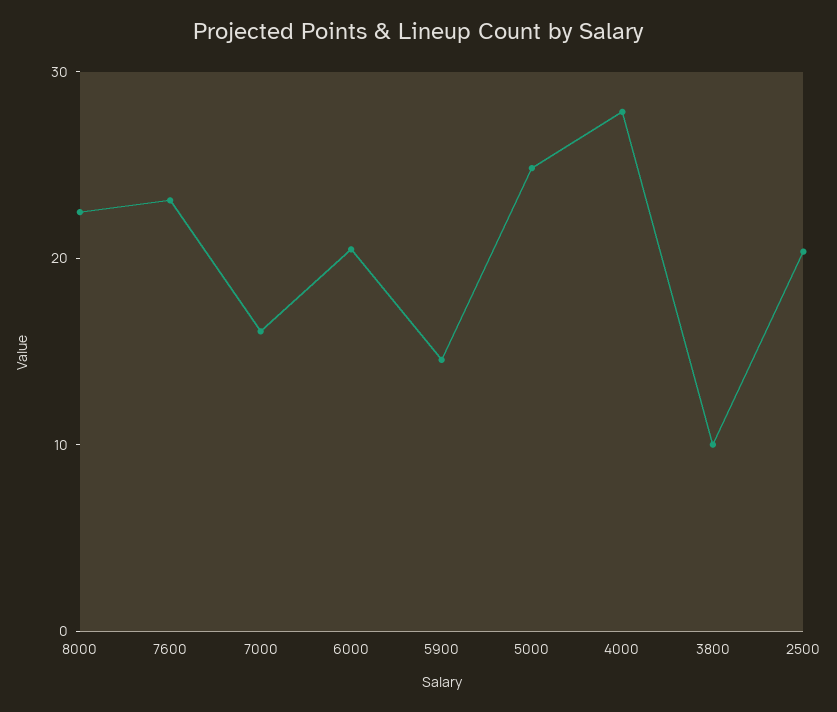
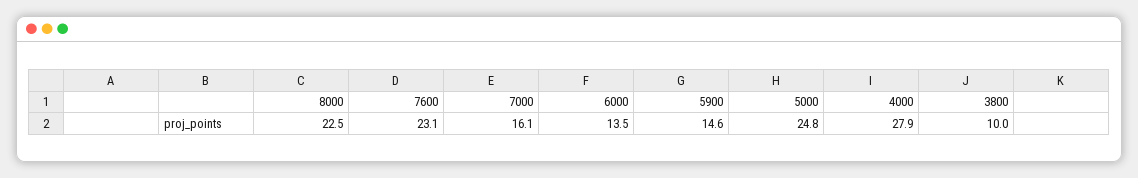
  {
    "8000": 22.5,
    "7600": 23.1,
    "7000": 16.1,
-   "6000": 20,
+   "6000": 13.5,
    "5900": 14.6,
    "5000": 24.8,
    "4000": 27.9,
-   "3800": 10,
+   "3800": 10
-   "2500": 20
  }

